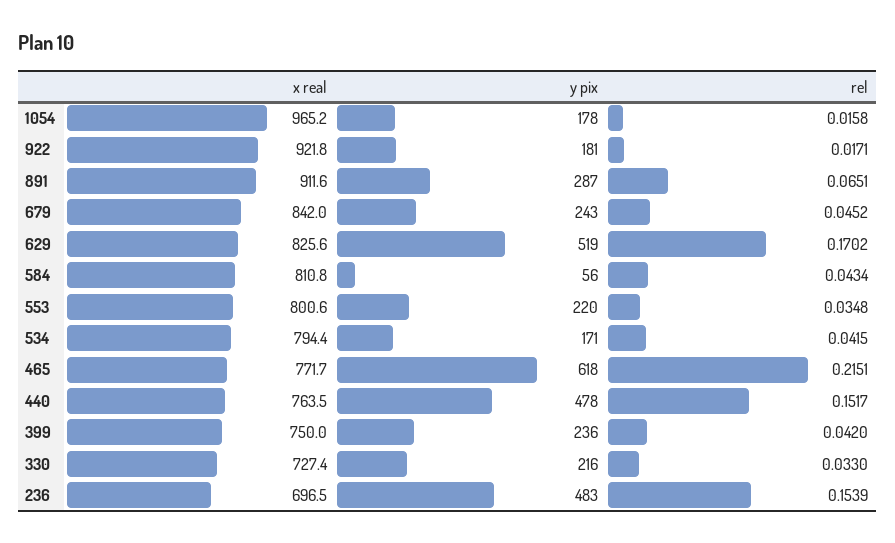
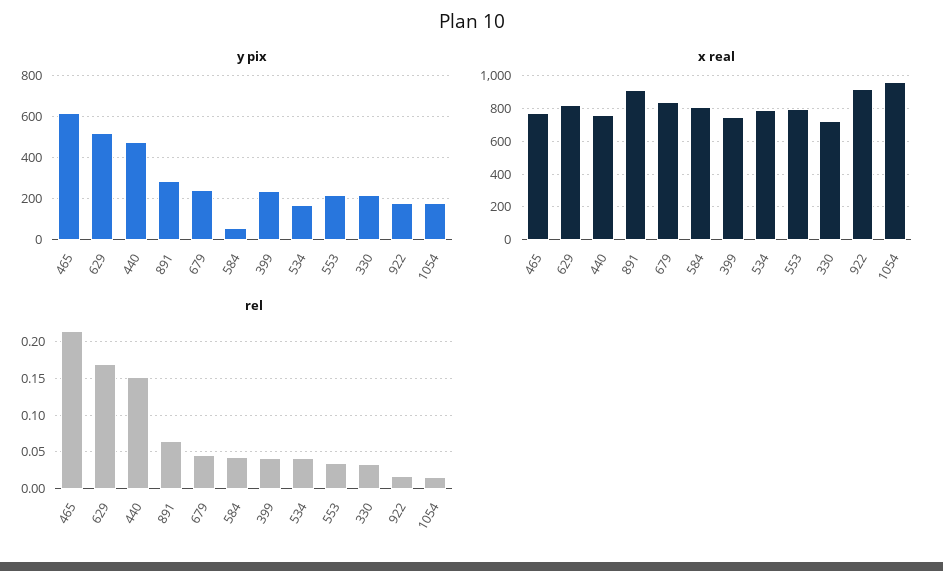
  {
    "x real": {
      "1054": 965.2,
      "922": 921.8,
      "891": 911.6,
      "679": 842,
      "629": 825.6,
      "584": 810.8,
      "553": 800.6,
      "534": 794.4,
      "465": 771.7,
      "440": 763.5,
      "399": 750,
-     "330": 727.4,
+     "330": 727.4
-     "236": 696.5
    },
    "y pix": {
      "1054": 178,
      "922": 181,
      "891": 287,
      "679": 243,
      "629": 519,
      "584": 56,
      "553": 220,
      "534": 171,
      "465": 618,
      "440": 478,
      "399": 236,
-     "330": 216,
+     "330": 216
-     "236": 483
    },
    "rel": {
      "1054": 0.0158,
      "922": 0.0171,
      "891": 0.0651,
      "679": 0.0452,
      "629": 0.1702,
      "584": 0.0434,
      "553": 0.0348,
      "534": 0.0415,
      "465": 0.2151,
      "440": 0.1517,
      "399": 0.042,
-     "330": 0.033,
+     "330": 0.033
-     "236": 0.1539
    }
  }

